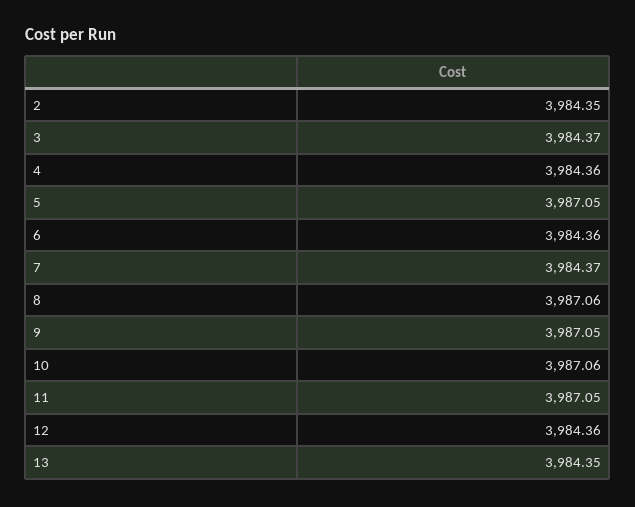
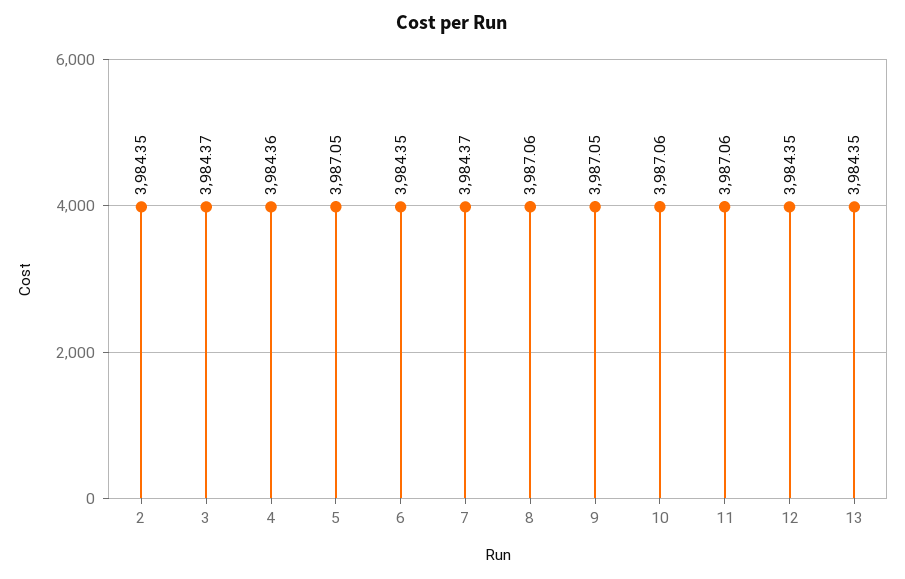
  {
    "2": 3984.35,
    "3": 3984.37,
    "4": 3984.36,
    "5": 3987.05,
-   "6": 3984.36,
+   "6": 3984.35,
    "7": 3984.37,
    "8": 3987.06,
    "9": 3987.05,
    "10": 3987.06,
-   "11": 3987.05,
+   "11": 3987.06,
-   "12": 3984.36,
+   "12": 3984.35,
    "13": 3984.35
  }

